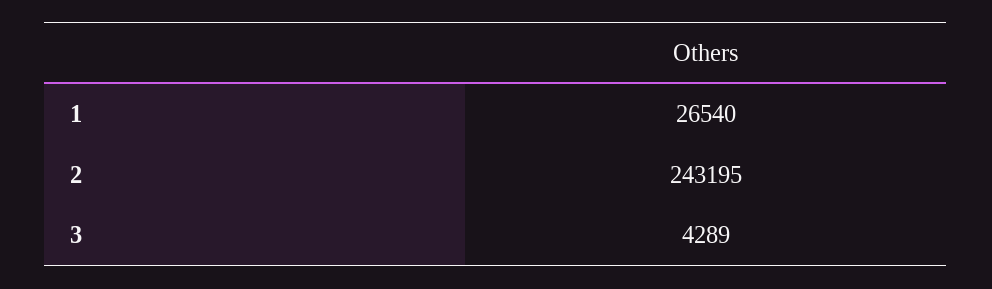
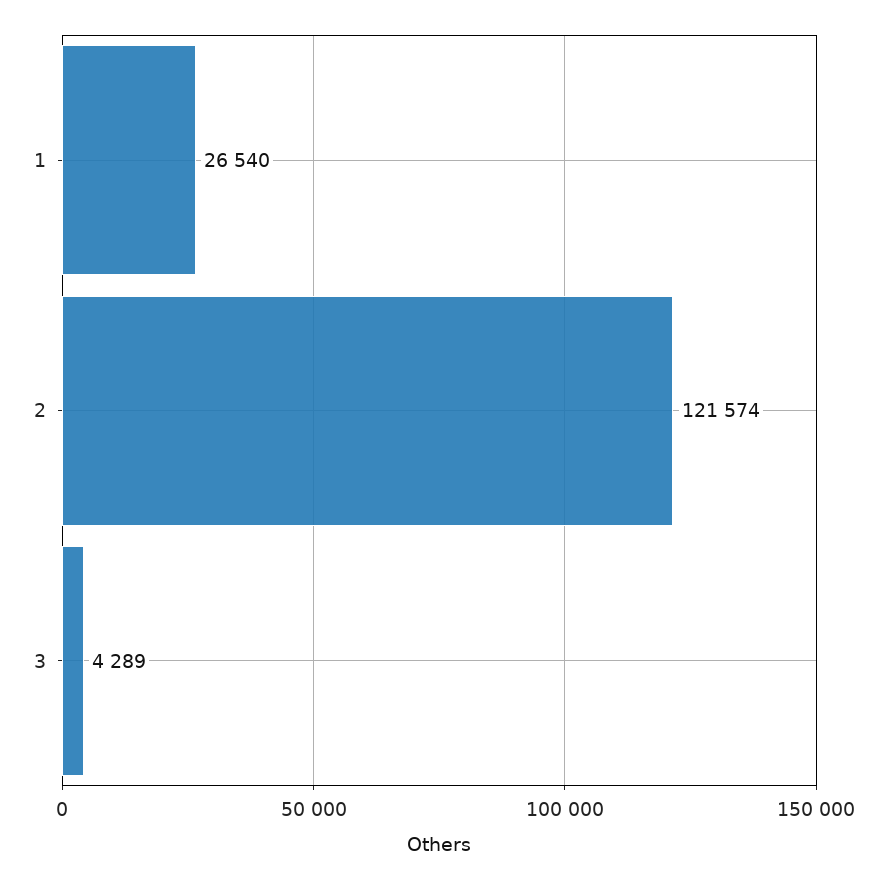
  {
    "1": 26540,
-   "2": 243195,
+   "2": 121574,
    "3": 4289
  }

